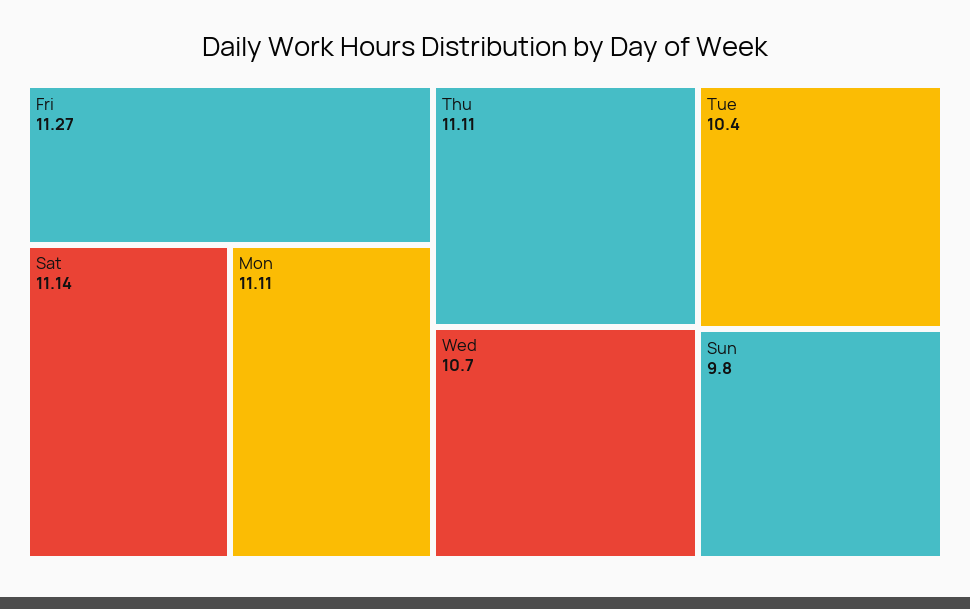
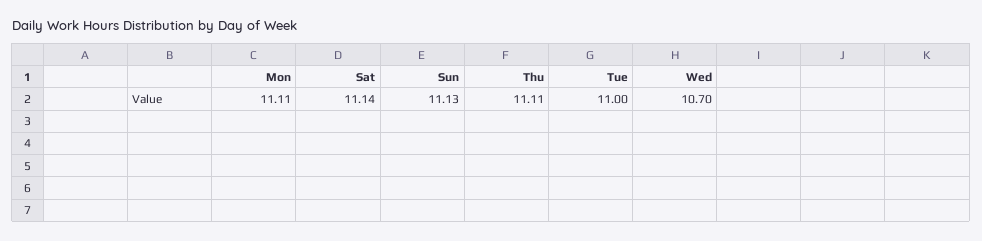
  {
-   "Fri": 11.27,
    "Sat": 11.14,
    "Mon": 11.11,
    "Thu": 11.11,
    "Wed": 10.7,
-   "Tue": 10.4,
+   "Tue": 11,
-   "Sun": 9.8
+   "Sun": 11.13
  }

